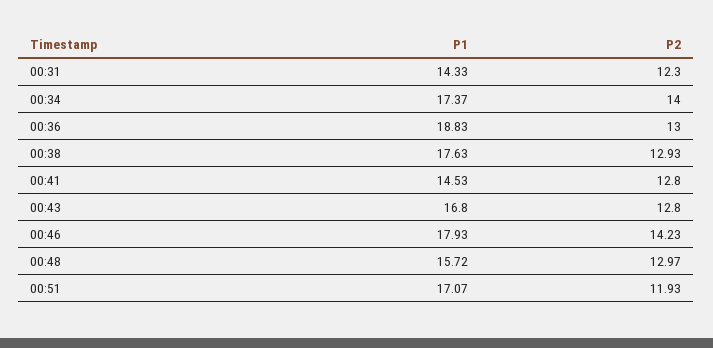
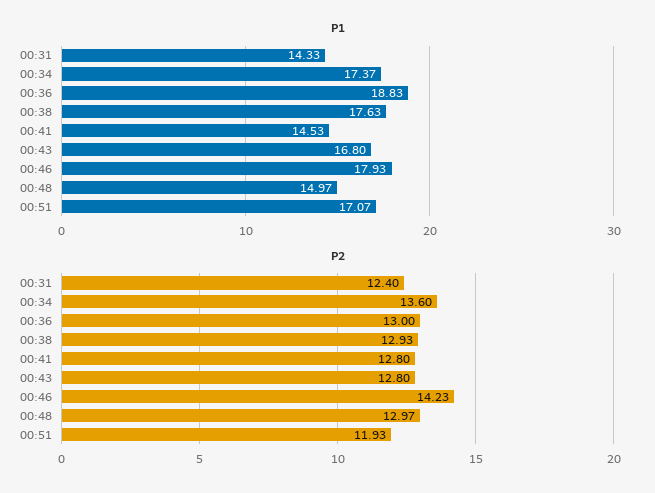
  {
    "P1": {
      "00:31": 14.33,
      "00:34": 17.37,
      "00:36": 18.83,
      "00:38": 17.63,
      "00:41": 14.53,
      "00:43": 16.8,
      "00:46": 17.93,
-     "00:48": 15.72,
+     "00:48": 14.97,
      "00:51": 17.07
    },
    "P2": {
-     "00:31": 12.3,
+     "00:31": 12.4,
-     "00:34": 14,
+     "00:34": 13.6,
      "00:36": 13,
      "00:38": 12.93,
      "00:41": 12.8,
      "00:43": 12.8,
      "00:46": 14.23,
      "00:48": 12.97,
      "00:51": 11.93
    }
  }

